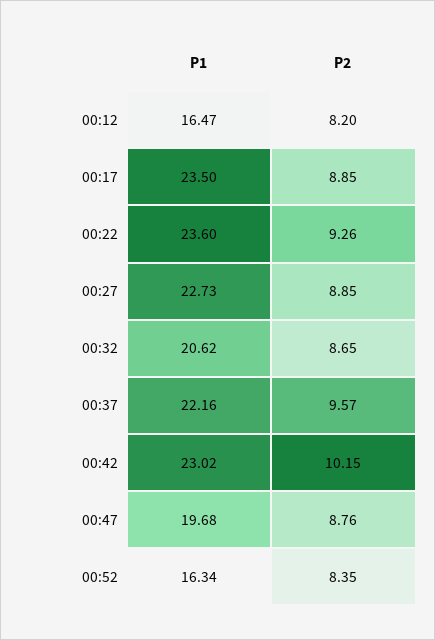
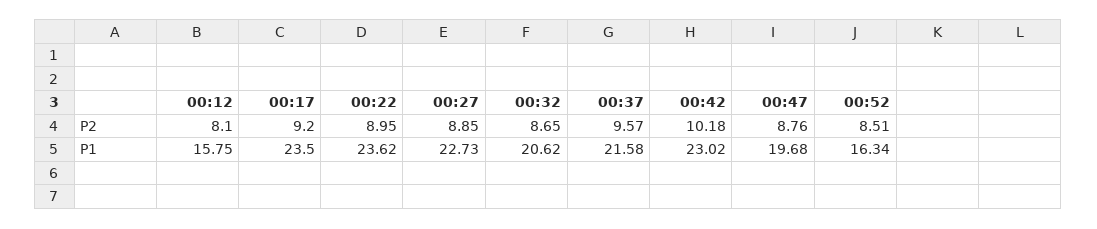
  {
    "P1": {
-     "00:12": 16.47,
+     "00:12": 15.75,
      "00:17": 23.5,
-     "00:22": 23.6,
+     "00:22": 23.62,
      "00:27": 22.73,
      "00:32": 20.62,
-     "00:37": 22.16,
+     "00:37": 21.58,
      "00:42": 23.02,
      "00:47": 19.68,
      "00:52": 16.34
    },
    "P2": {
-     "00:12": 8.2,
+     "00:12": 8.1,
-     "00:17": 8.85,
+     "00:17": 9.2,
-     "00:22": 9.26,
+     "00:22": 8.95,
      "00:27": 8.85,
      "00:32": 8.65,
      "00:37": 9.57,
-     "00:42": 10.15,
+     "00:42": 10.18,
      "00:47": 8.76,
-     "00:52": 8.35
+     "00:52": 8.51
    }
  }

